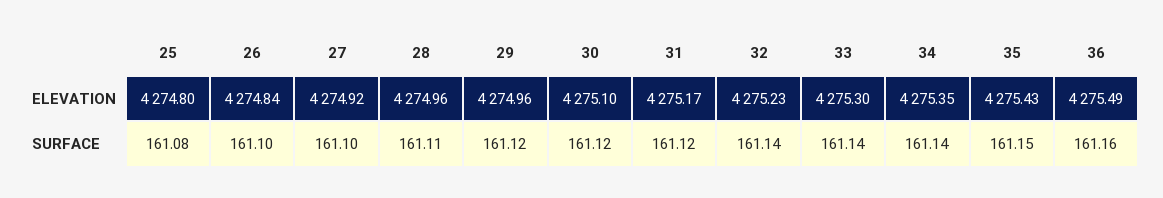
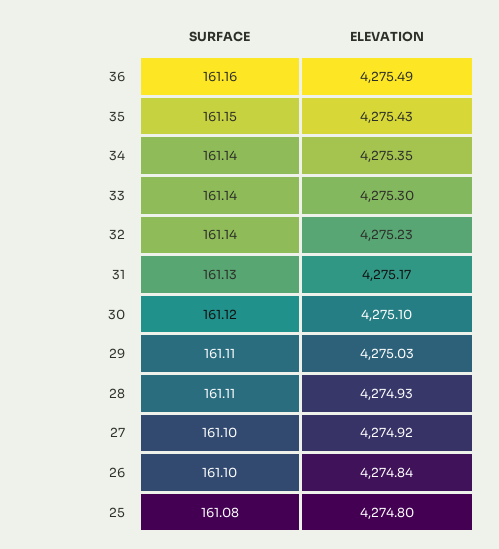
  {
    "25": {
      "ELEVATION": 4274.8,
      "SURFACE": 161.08
    },
    "26": {
      "ELEVATION": 4274.84,
      "SURFACE": 161.1
    },
    "27": {
      "ELEVATION": 4274.92,
      "SURFACE": 161.1
    },
    "28": {
-     "ELEVATION": 4274.96,
+     "ELEVATION": 4274.93,
      "SURFACE": 161.11
    },
    "29": {
-     "ELEVATION": 4274.96,
+     "ELEVATION": 4275.03,
-     "SURFACE": 161.12
+     "SURFACE": 161.11
    },
    "30": {
      "ELEVATION": 4275.1,
      "SURFACE": 161.12
    },
    "31": {
      "ELEVATION": 4275.17,
-     "SURFACE": 161.12
+     "SURFACE": 161.13
    },
    "32": {
      "ELEVATION": 4275.23,
      "SURFACE": 161.14
    },
    "33": {
      "ELEVATION": 4275.3,
      "SURFACE": 161.14
    },
    "34": {
      "ELEVATION": 4275.35,
      "SURFACE": 161.14
    },
    "35": {
      "ELEVATION": 4275.43,
      "SURFACE": 161.15
    },
    "36": {
      "ELEVATION": 4275.49,
      "SURFACE": 161.16
    }
  }

